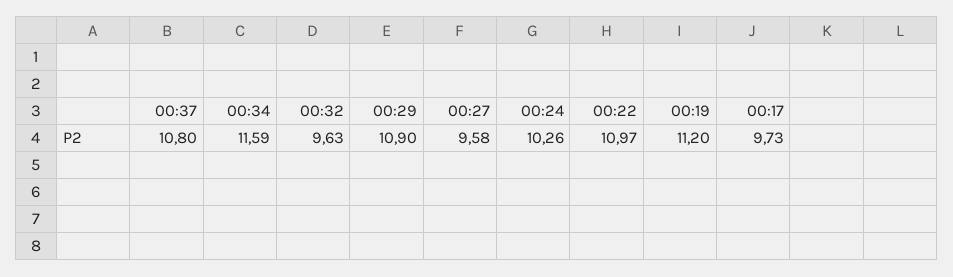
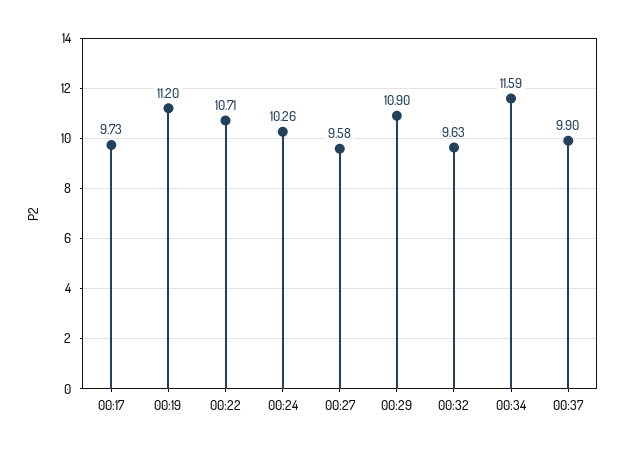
  {
-   "00:37": 10.8,
+   "00:37": 9.9,
    "00:34": 11.59,
    "00:32": 9.63,
    "00:29": 10.9,
    "00:27": 9.58,
    "00:24": 10.26,
-   "00:22": 10.97,
+   "00:22": 10.71,
    "00:19": 11.2,
    "00:17": 9.73
  }

